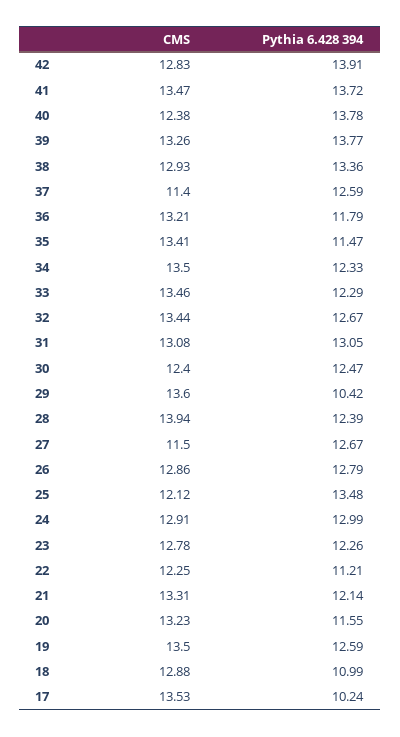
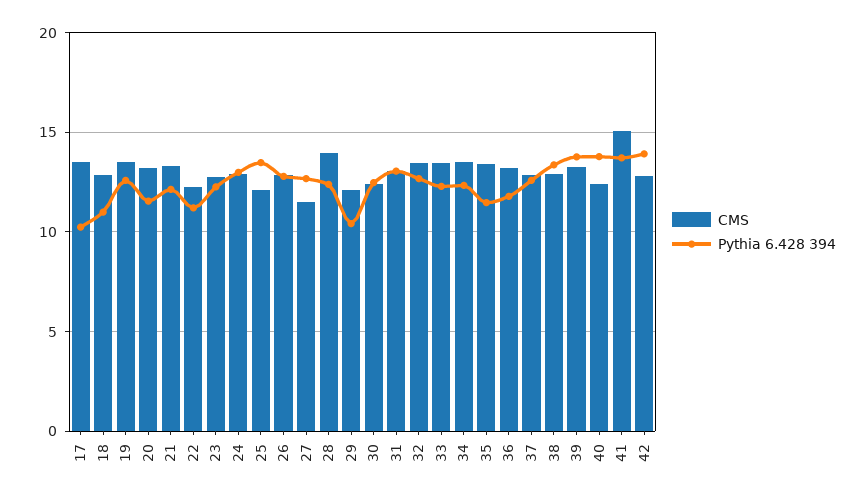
  {
    "CMS": {
      "42": 12.83,
-     "41": 13.47,
+     "41": 15,
      "40": 12.38,
      "39": 13.26,
      "38": 12.93,
-     "37": 11.4,
+     "37": 13,
      "36": 13.21,
      "35": 13.41,
      "34": 13.5,
      "33": 13.46,
      "32": 13.44,
      "31": 13.08,
      "30": 12.4,
-     "29": 13.6,
+     "29": 12,
      "28": 13.94,
      "27": 11.5,
      "26": 12.86,
      "25": 12.12,
      "24": 12.91,
      "23": 12.78,
      "22": 12.25,
      "21": 13.31,
      "20": 13.23,
      "19": 13.5,
      "18": 12.88,
      "17": 13.53
    },
    "Pythia 6.428 394": {
      "42": 13.91,
      "41": 13.72,
      "40": 13.78,
      "39": 13.77,
      "38": 13.36,
      "37": 12.59,
      "36": 11.79,
      "35": 11.47,
      "34": 12.33,
      "33": 12.29,
      "32": 12.67,
      "31": 13.05,
      "30": 12.47,
      "29": 10.42,
      "28": 12.39,
      "27": 12.67,
      "26": 12.79,
      "25": 13.48,
      "24": 12.99,
      "23": 12.26,
      "22": 11.21,
      "21": 12.14,
      "20": 11.55,
      "19": 12.59,
      "18": 10.99,
      "17": 10.24
    }
  }

